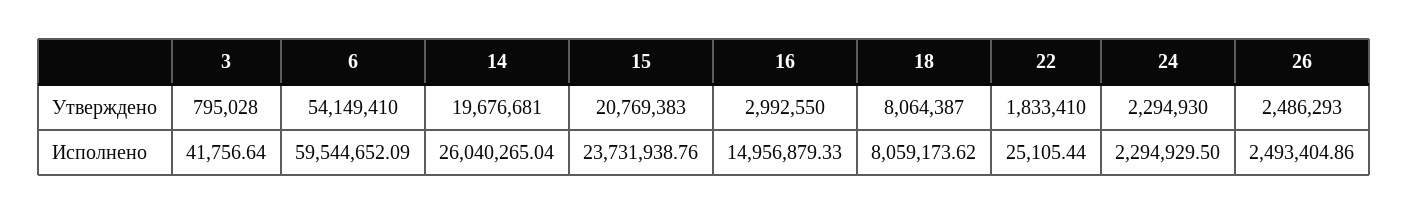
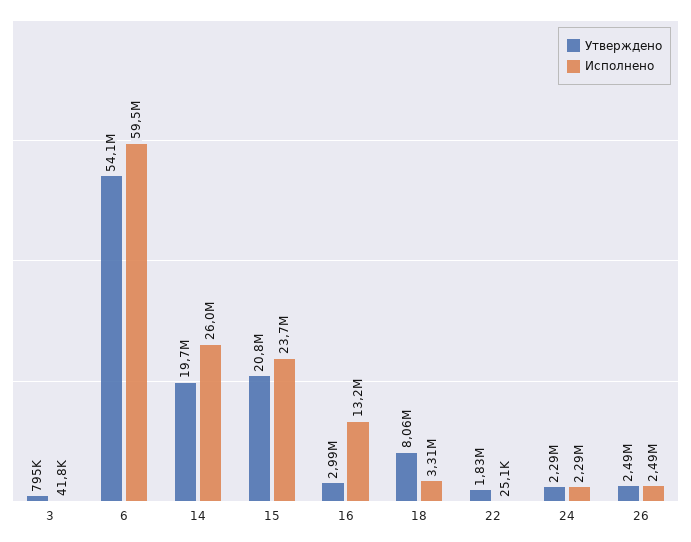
  {
    "Утверждено": {
      "3": 795028,
      "6": 54149410,
      "14": 19676681,
      "15": 20769383,
      "16": 2992550,
      "18": 8064387,
      "22": 1833410,
      "24": 2294930,
      "26": 2486293
    },
    "Исполнено": {
      "3": 41756.64,
      "6": 59544652.09,
      "14": 26040265.04,
      "15": 23731938.76,
-     "16": 14956879.33,
+     "16": 13200000,
-     "18": 8059173.62,
+     "18": 3310000,
      "22": 25105.44,
      "24": 2294929.5,
      "26": 2493404.86
    }
  }

